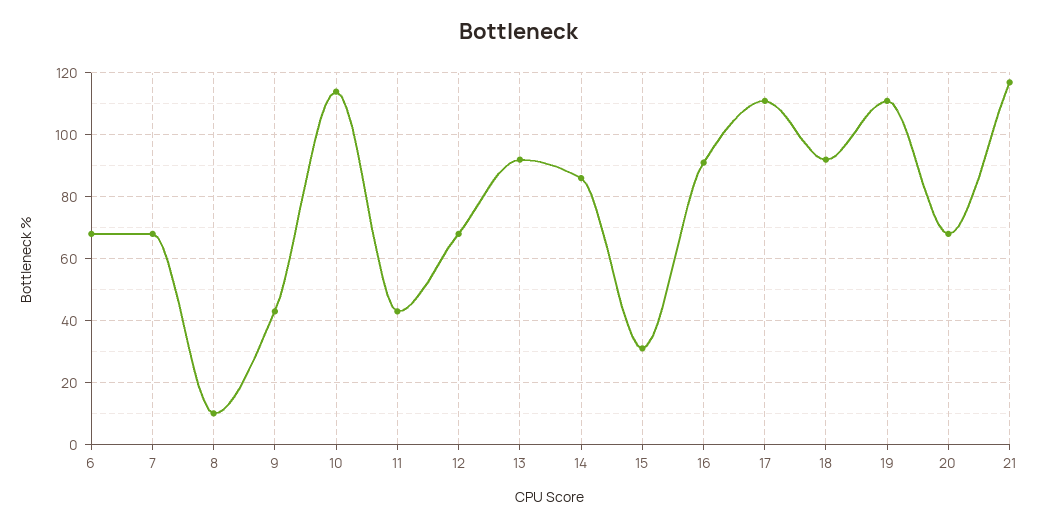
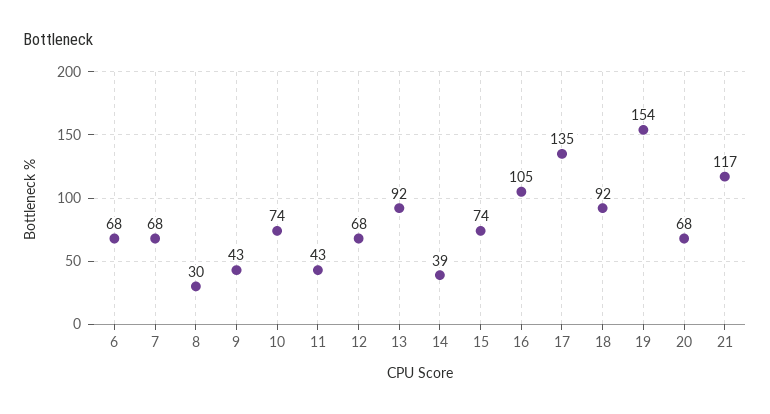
  {
    "6": 68,
    "7": 68,
-   "8": 10,
+   "8": 30,
    "9": 43,
-   "10": 115,
+   "10": 74,
    "11": 43,
    "12": 68,
    "13": 92,
-   "14": 85,
+   "14": 39,
-   "15": 30,
+   "15": 74,
-   "16": 90,
+   "16": 105,
-   "17": 110,
+   "17": 135,
    "18": 92,
-   "19": 110,
+   "19": 154,
    "20": 68,
    "21": 117
  }

